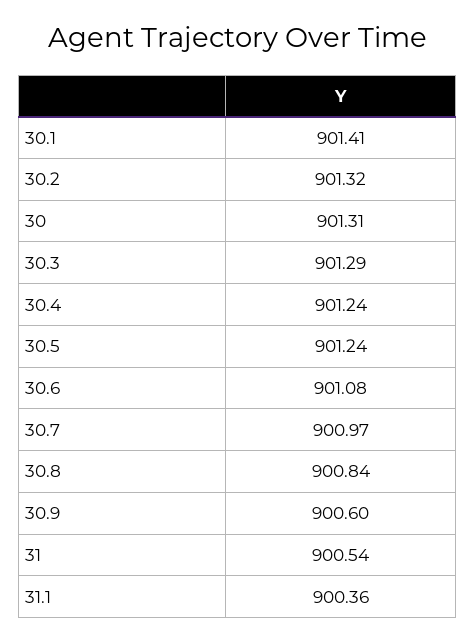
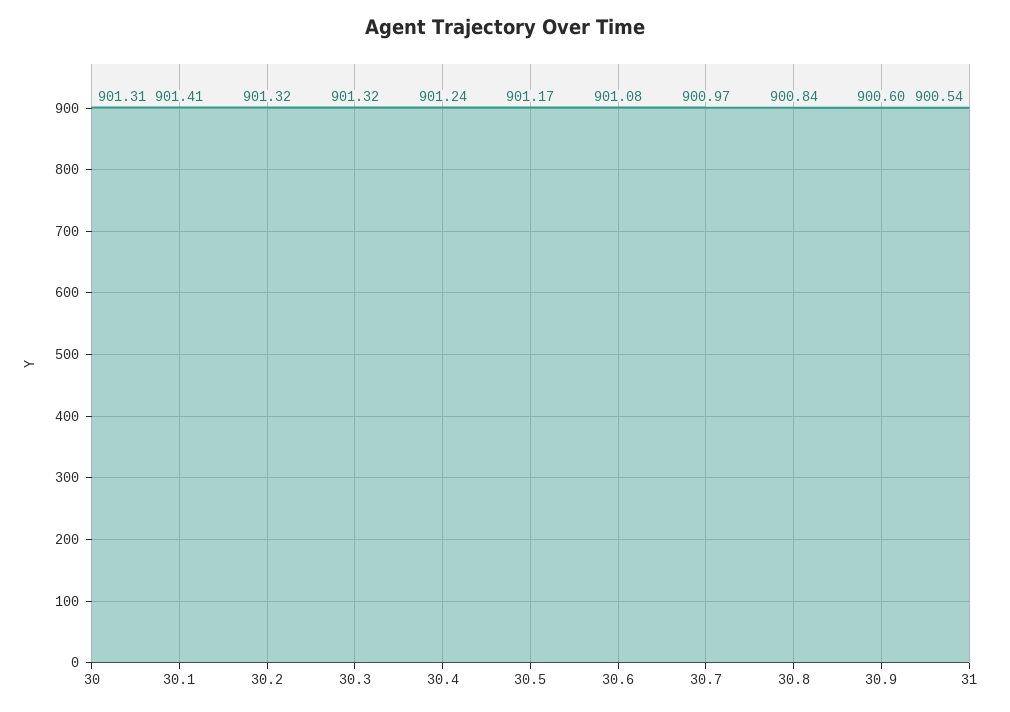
  {
    "30.1": 901.41,
    "30.2": 901.32,
    "30": 901.31,
-   "30.3": 901.29,
+   "30.3": 901.32,
    "30.4": 901.24,
-   "30.5": 901.24,
+   "30.5": 901.17,
    "30.6": 901.08,
    "30.7": 900.97,
    "30.8": 900.84,
    "30.9": 900.6,
-   "31": 900.54,
+   "31": 900.54
-   "31.1": 900.36
  }

